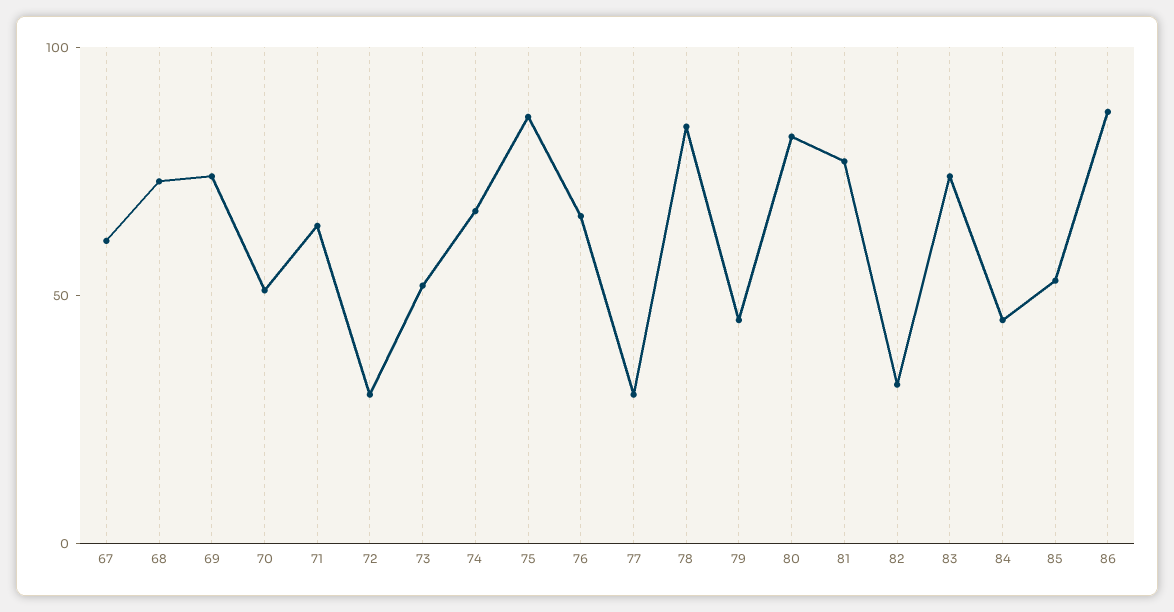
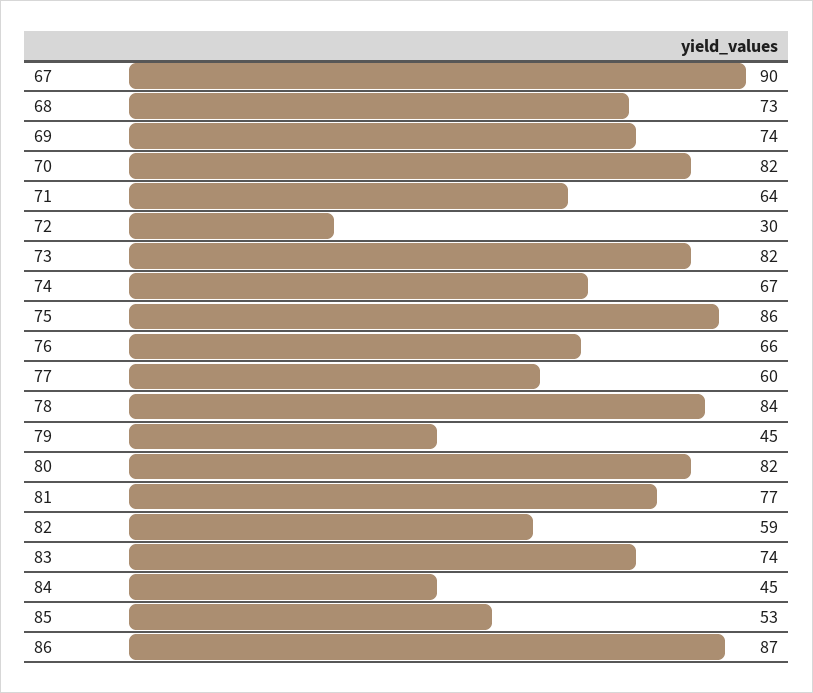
  {
-   "67": 60,
+   "67": 90,
    "68": 73,
    "69": 74,
-   "70": 50,
+   "70": 82,
    "71": 64,
    "72": 30,
-   "73": 50,
+   "73": 82,
    "74": 67,
    "75": 86,
    "76": 66,
-   "77": 30,
+   "77": 60,
    "78": 84,
    "79": 45,
    "80": 82,
    "81": 77,
-   "82": 30,
+   "82": 59,
    "83": 74,
    "84": 45,
    "85": 53,
    "86": 87
  }

